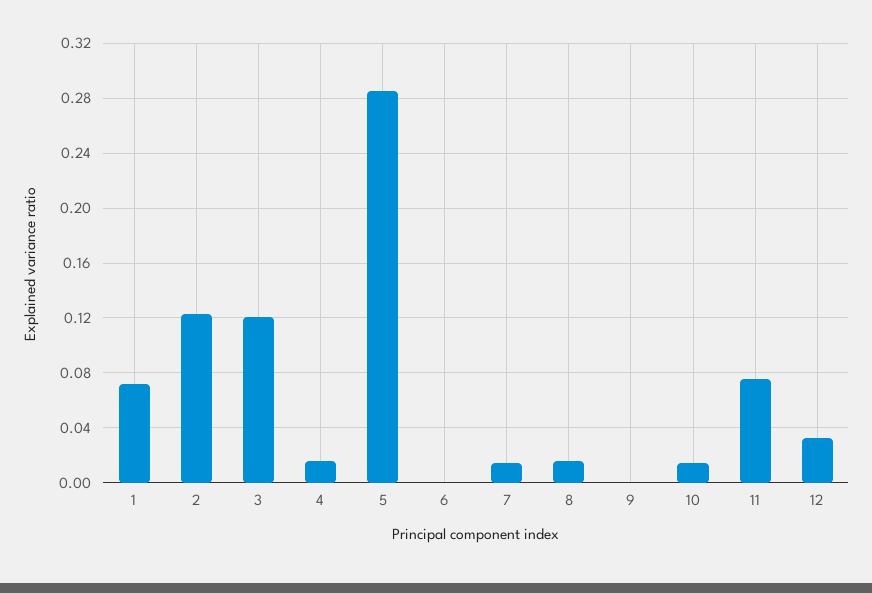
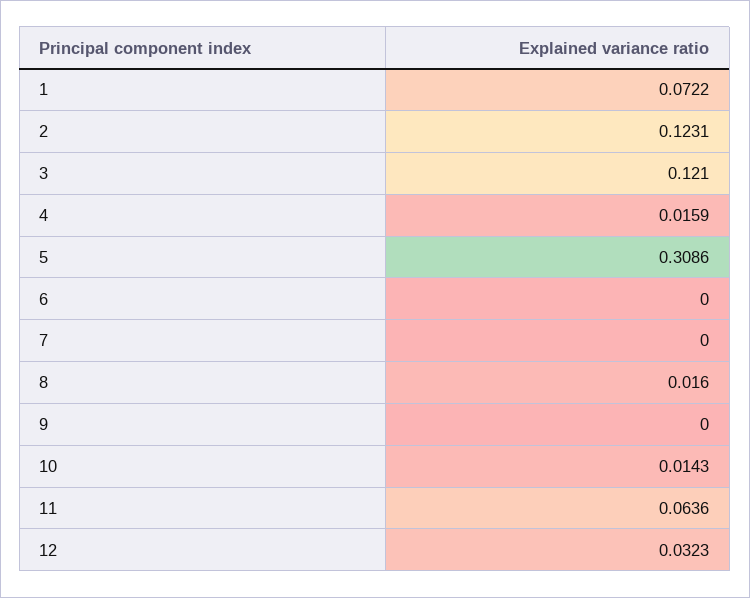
  {
    "1": 0.0722,
    "2": 0.1231,
    "3": 0.121,
    "4": 0.0159,
-   "5": 0.285,
+   "5": 0.3086,
    "6": 0,
-   "7": 0.015,
+   "7": 0,
    "8": 0.016,
    "9": 0,
    "10": 0.0143,
-   "11": 0.075,
+   "11": 0.0636,
    "12": 0.0323
  }

